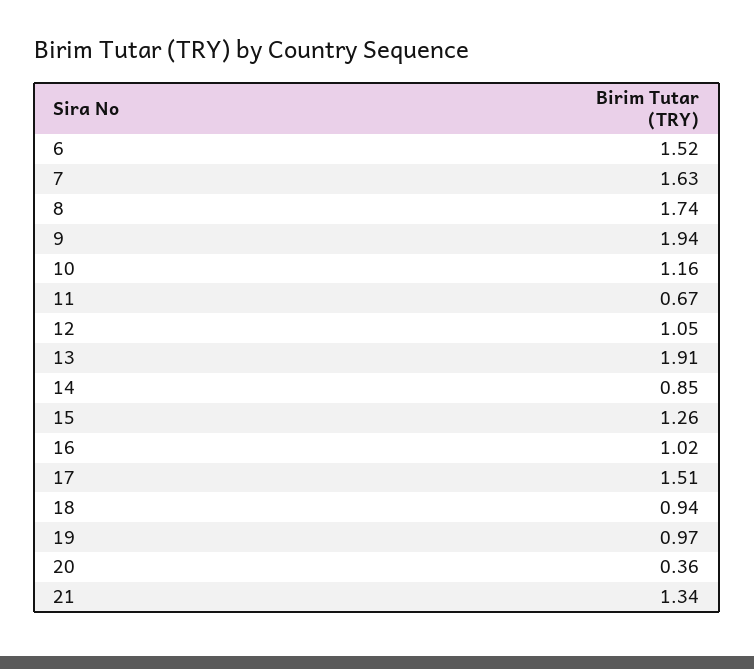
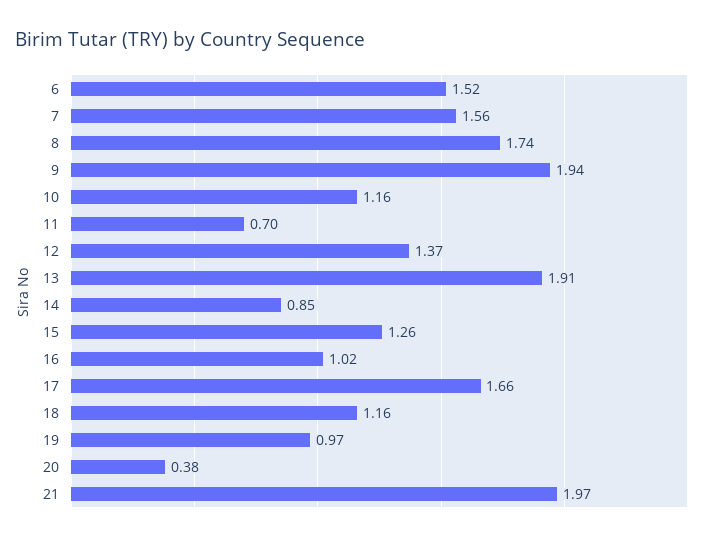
  {
    "6": 1.52,
-   "7": 1.63,
+   "7": 1.56,
    "8": 1.74,
    "9": 1.94,
    "10": 1.16,
-   "11": 0.67,
+   "11": 0.7,
-   "12": 1.05,
+   "12": 1.37,
    "13": 1.91,
    "14": 0.85,
    "15": 1.26,
    "16": 1.02,
-   "17": 1.51,
+   "17": 1.66,
-   "18": 0.94,
+   "18": 1.16,
    "19": 0.97,
-   "20": 0.36,
+   "20": 0.38,
-   "21": 1.34
+   "21": 1.97
  }

